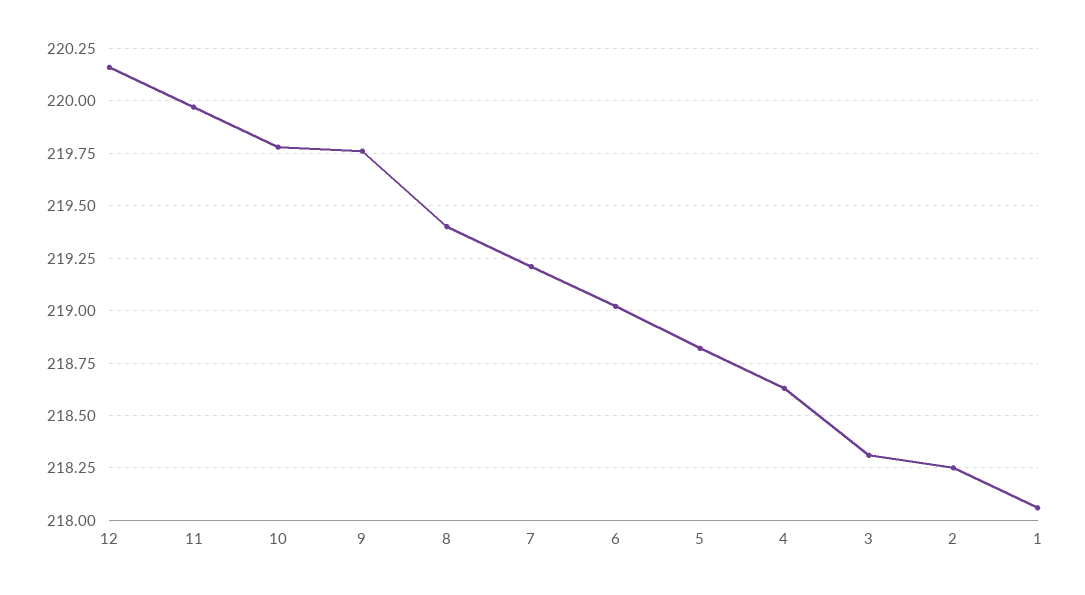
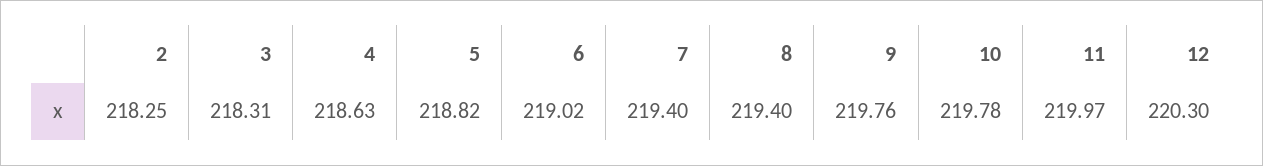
  {
-   "12": 220.15,
+   "12": 220.3,
    "11": 219.97,
    "10": 219.78,
    "9": 219.76,
    "8": 219.4,
-   "7": 219.2,
+   "7": 219.4,
    "6": 219.02,
    "5": 218.82,
    "4": 218.63,
    "3": 218.31,
-   "2": 218.25,
+   "2": 218.25
-   "1": 218.05
  }

